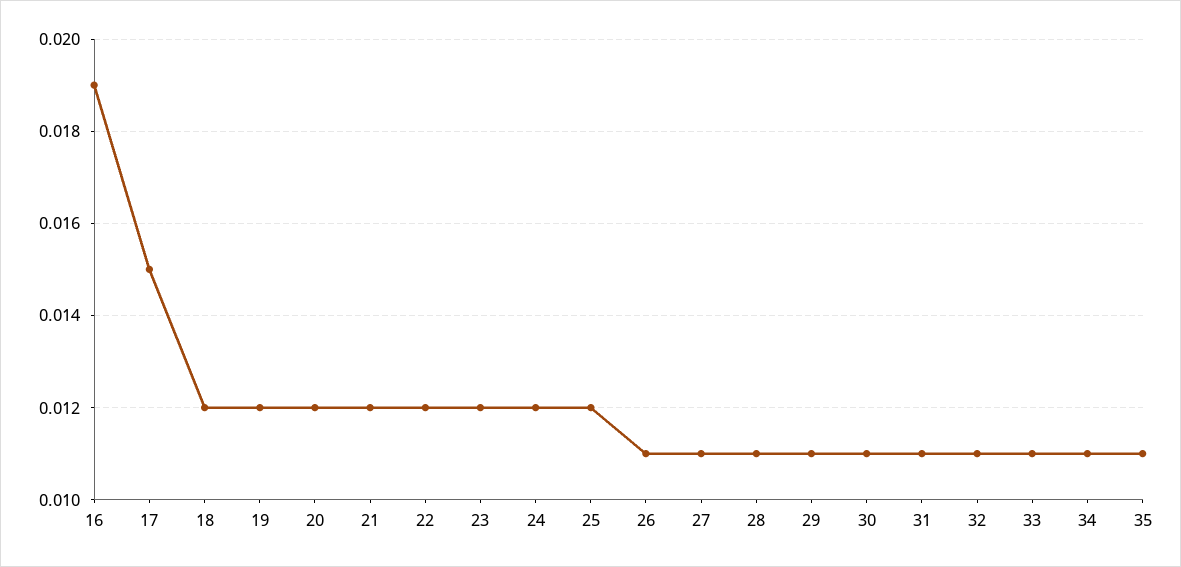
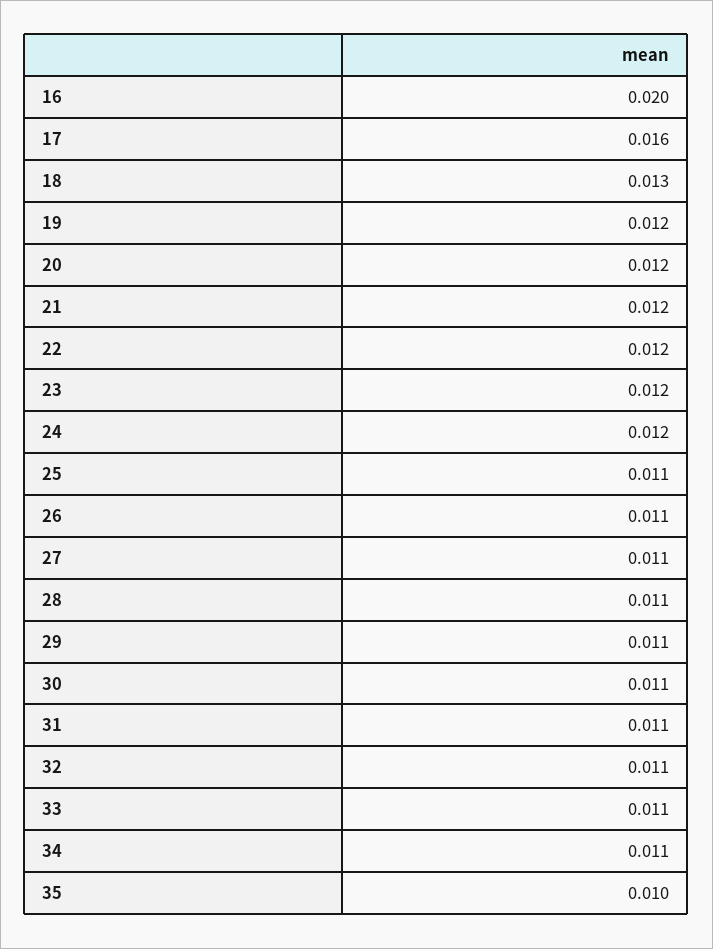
  {
-   "16": 0.019,
+   "16": 0.02,
-   "17": 0.015,
+   "17": 0.016,
-   "18": 0.012,
+   "18": 0.013,
    "19": 0.012,
    "20": 0.012,
    "21": 0.012,
    "22": 0.012,
    "23": 0.012,
    "24": 0.012,
-   "25": 0.012,
+   "25": 0.011,
    "26": 0.011,
    "27": 0.011,
    "28": 0.011,
    "29": 0.011,
    "30": 0.011,
    "31": 0.011,
    "32": 0.011,
    "33": 0.011,
    "34": 0.011,
-   "35": 0.011
+   "35": 0.01
  }

